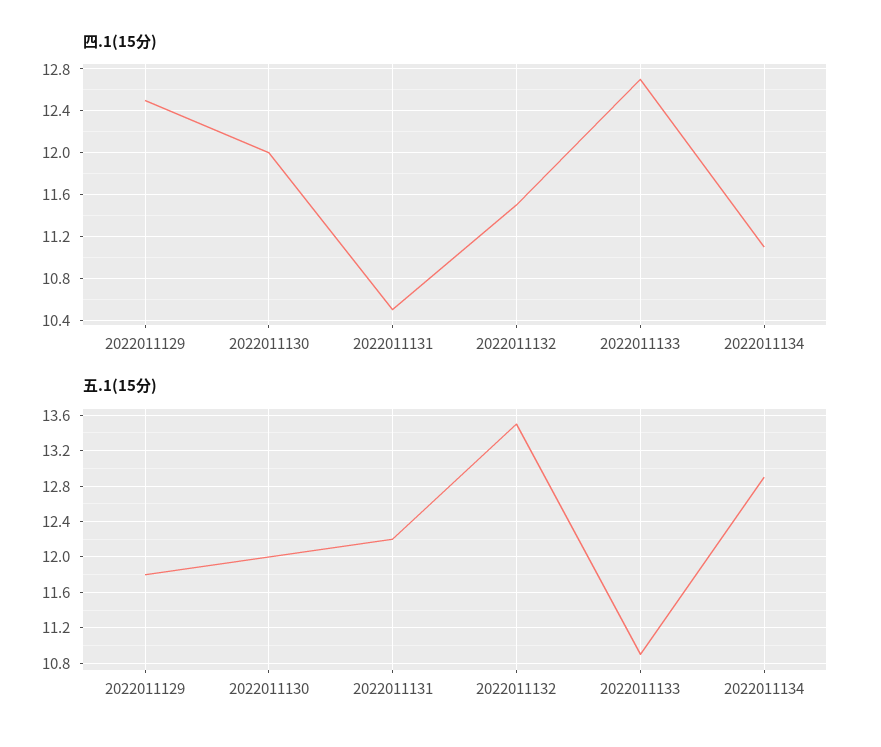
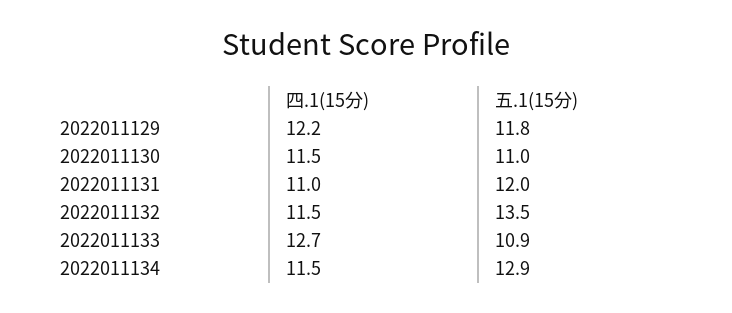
  {
    "四.1(15分)": {
-     "2022011129": 12.5,
+     "2022011129": 12.2,
-     "2022011130": 12,
+     "2022011130": 11.5,
-     "2022011131": 10.5,
+     "2022011131": 11,
      "2022011132": 11.5,
      "2022011133": 12.7,
-     "2022011134": 11.1
+     "2022011134": 11.5
    },
    "五.1(15分)": {
      "2022011129": 11.8,
-     "2022011130": 12,
+     "2022011130": 11,
-     "2022011131": 12.2,
+     "2022011131": 12,
      "2022011132": 13.5,
      "2022011133": 10.9,
      "2022011134": 12.9
    }
  }

